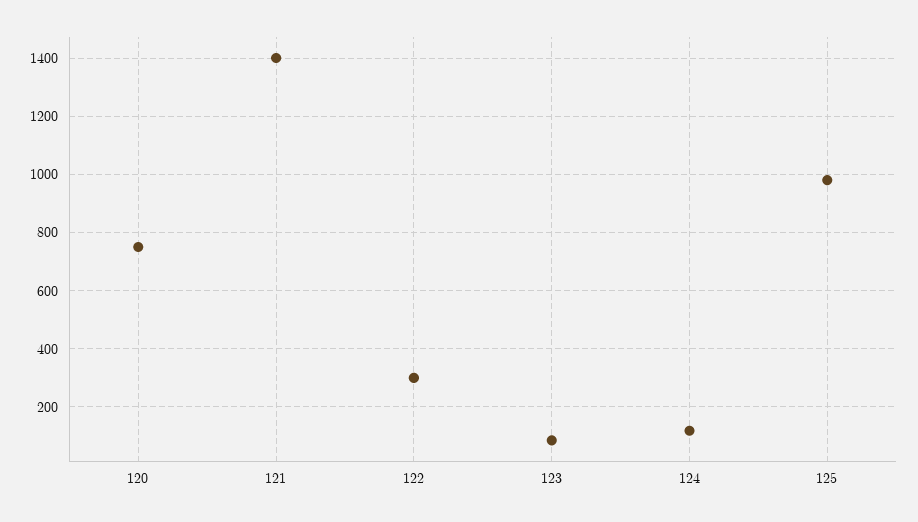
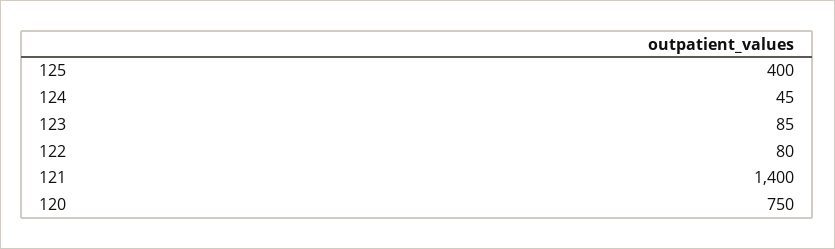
  {
    "120": 750,
    "121": 1400,
-   "122": 300,
+   "122": 80,
    "123": 85,
-   "124": 125,
+   "124": 45,
-   "125": 975
+   "125": 400
  }

